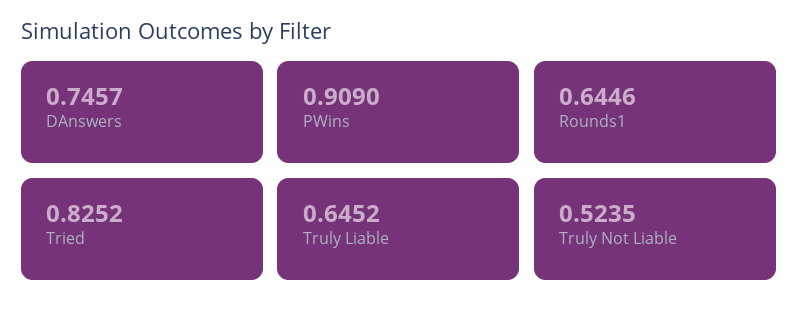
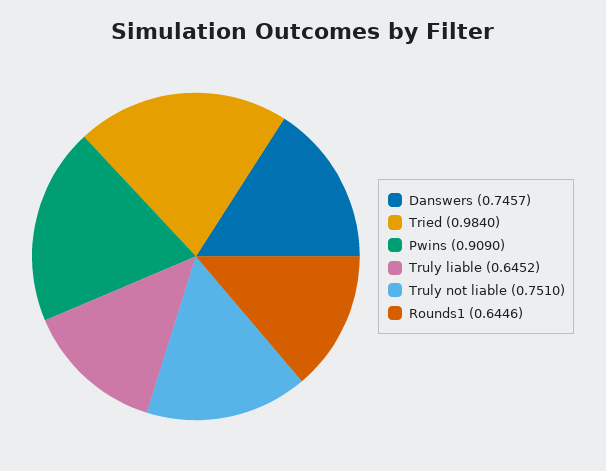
  {
    "DAnswers": 0.7457,
    "PWins": 0.909,
    "Rounds1": 0.6446,
-   "Tried": 0.8252,
+   "Tried": 0.984,
    "Truly Liable": 0.6452,
-   "Truly Not Liable": 0.5235
+   "Truly Not Liable": 0.751
  }

